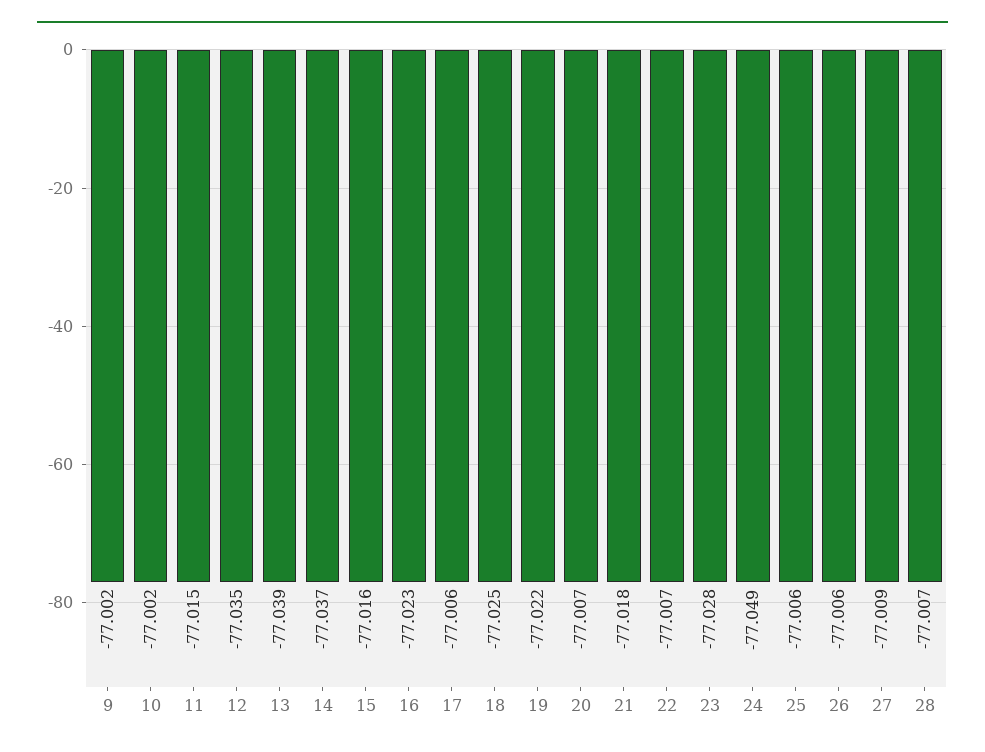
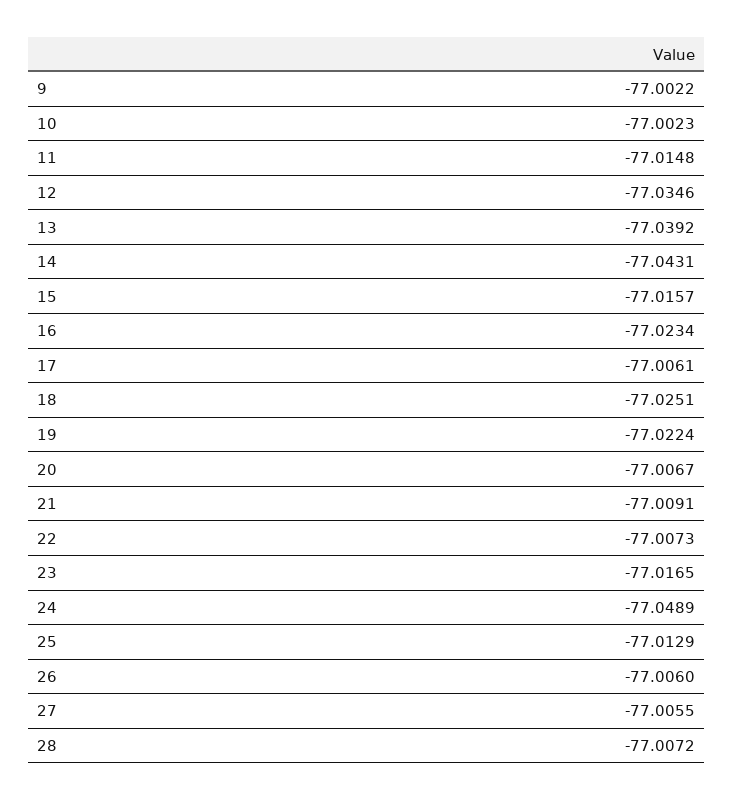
  {
    "9": -77.0022,
    "10": -77.0023,
    "11": -77.0148,
    "12": -77.0346,
    "13": -77.0392,
-   "14": -77.037,
+   "14": -77.0431,
    "15": -77.0157,
    "16": -77.0234,
    "17": -77.0061,
    "18": -77.0251,
    "19": -77.0224,
    "20": -77.0067,
-   "21": -77.018,
+   "21": -77.0091,
    "22": -77.0073,
-   "23": -77.028,
+   "23": -77.0165,
    "24": -77.0489,
-   "25": -77.006,
+   "25": -77.0129,
    "26": -77.006,
-   "27": -77.009,
+   "27": -77.0055,
    "28": -77.0072
  }

